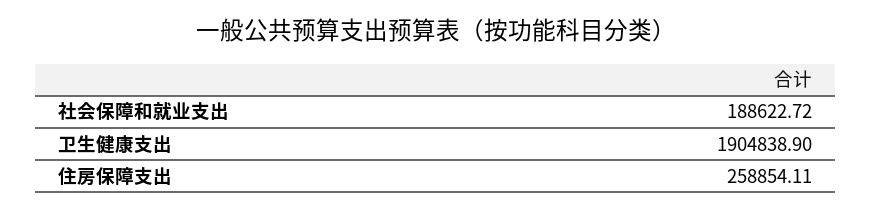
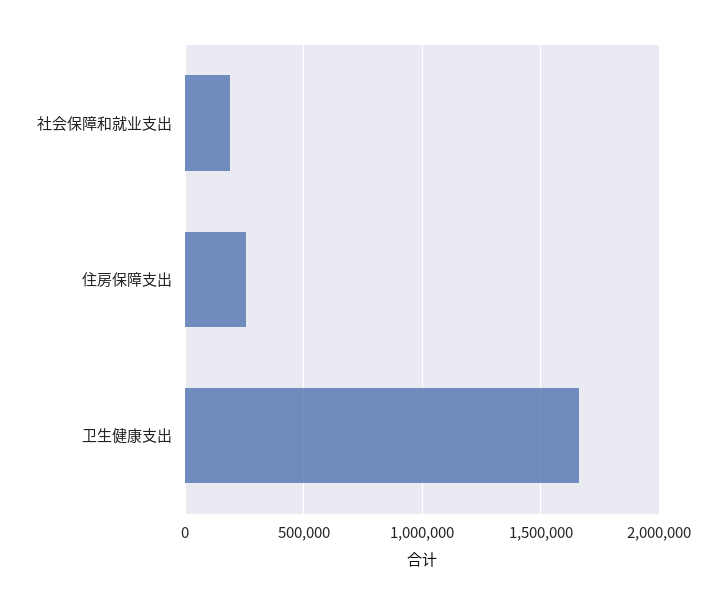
  {
    "社会保障和就业支出": 188622.72,
-   "卫生健康支出": 1904838.9,
+   "卫生健康支出": 1650000,
    "住房保障支出": 258854.11
  }

